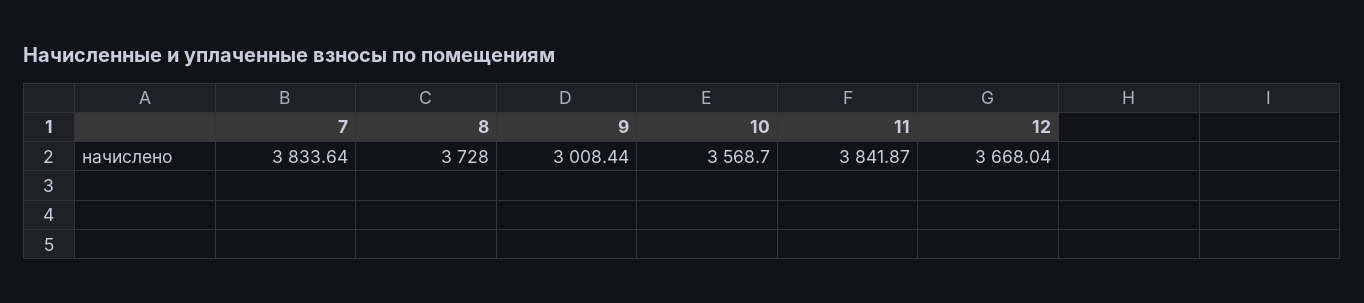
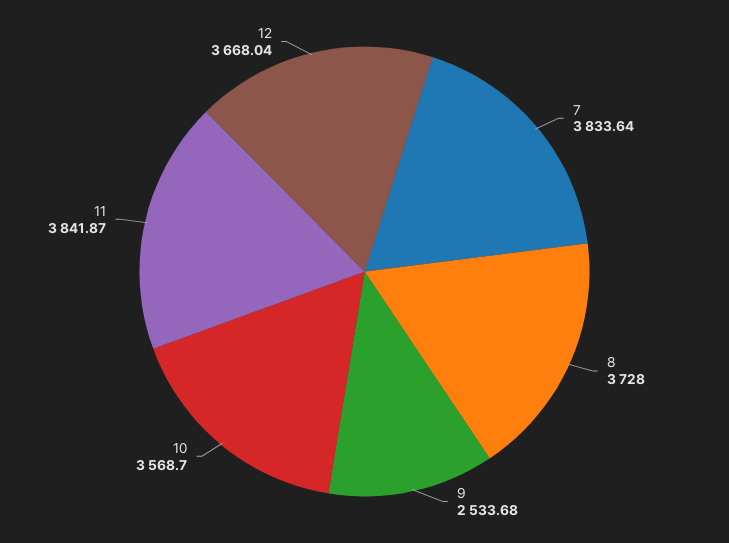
  {
    "7": 3833.64,
    "8": 3728,
-   "9": 3008.44,
+   "9": 2533.68,
    "10": 3568.7,
    "11": 3841.87,
    "12": 3668.04
  }

